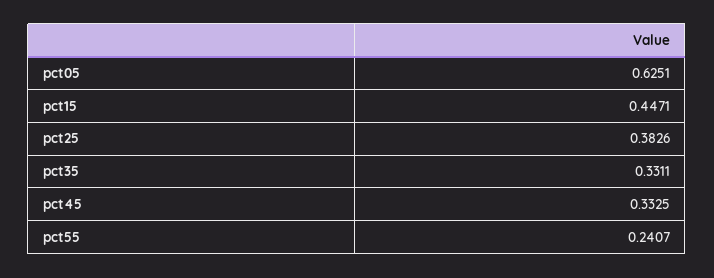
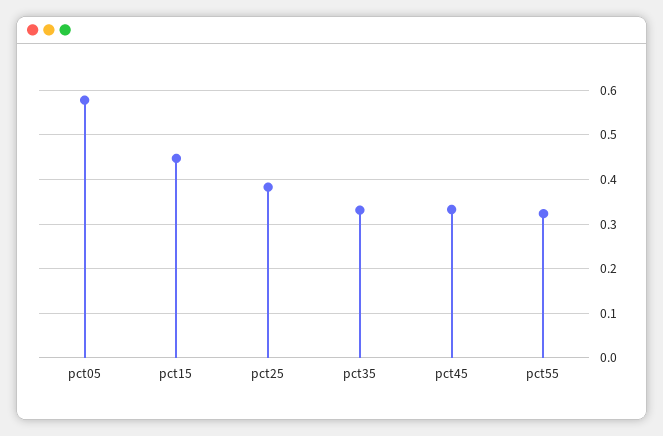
  {
-   "pct05": 0.6251,
+   "pct05": 0.58,
    "pct15": 0.4471,
    "pct25": 0.3826,
    "pct35": 0.3311,
    "pct45": 0.3325,
-   "pct55": 0.2407
+   "pct55": 0.32
  }

